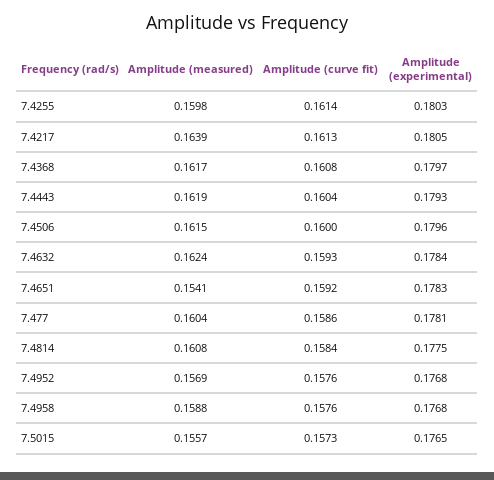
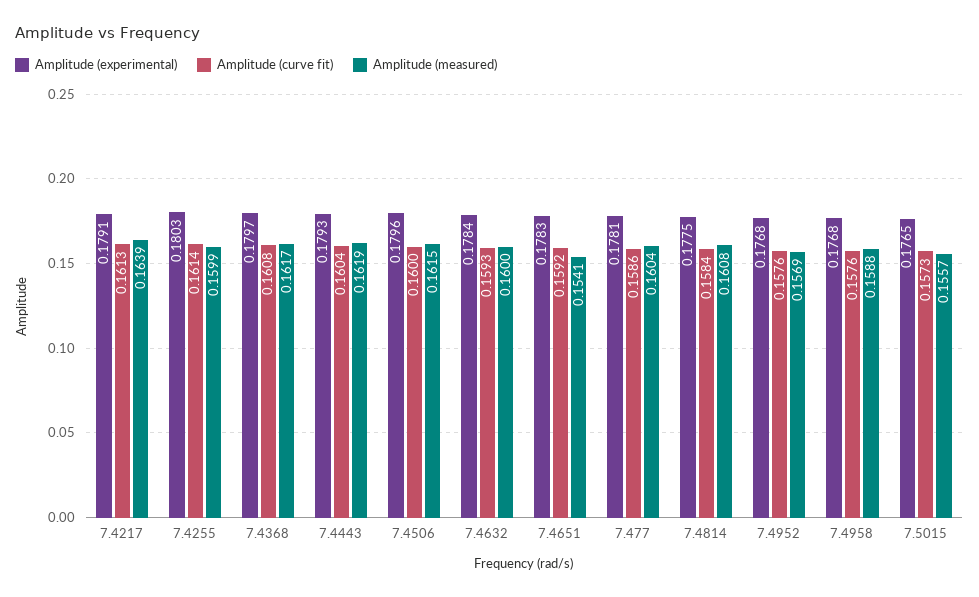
  {
    "Amplitude (measured)": {
-     "7.4255": 0.1598,
+     "7.4255": 0.1599,
      "7.4217": 0.1639,
      "7.4368": 0.1617,
      "7.4443": 0.1619,
      "7.4506": 0.1615,
-     "7.4632": 0.1624,
+     "7.4632": 0.16,
      "7.4651": 0.1541,
      "7.477": 0.1604,
      "7.4814": 0.1608,
      "7.4952": 0.1569,
      "7.4958": 0.1588,
      "7.5015": 0.1557
    },
    "Amplitude (curve fit)": {
      "7.4255": 0.1614,
      "7.4217": 0.1613,
      "7.4368": 0.1608,
      "7.4443": 0.1604,
      "7.4506": 0.16,
      "7.4632": 0.1593,
      "7.4651": 0.1592,
      "7.477": 0.1586,
      "7.4814": 0.1584,
      "7.4952": 0.1576,
      "7.4958": 0.1576,
      "7.5015": 0.1573
    },
    "Amplitude (experimental)": {
      "7.4255": 0.1803,
-     "7.4217": 0.1805,
+     "7.4217": 0.1791,
      "7.4368": 0.1797,
      "7.4443": 0.1793,
      "7.4506": 0.1796,
      "7.4632": 0.1784,
      "7.4651": 0.1783,
      "7.477": 0.1781,
      "7.4814": 0.1775,
      "7.4952": 0.1768,
      "7.4958": 0.1768,
      "7.5015": 0.1765
    }
  }

